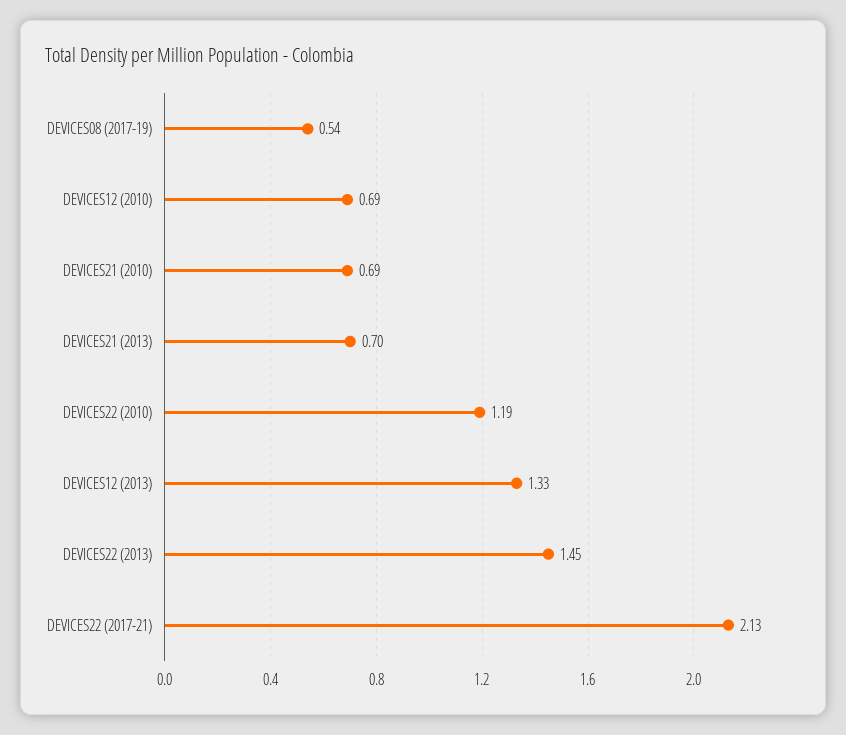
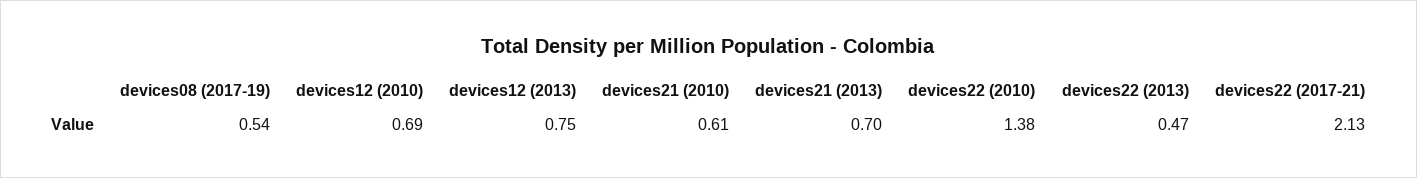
  {
    "DEVICES08 (2017-19)": 0.54,
    "DEVICES12 (2010)": 0.69,
-   "DEVICES21 (2010)": 0.69,
+   "DEVICES21 (2010)": 0.61,
    "DEVICES21 (2013)": 0.7,
-   "DEVICES22 (2010)": 1.19,
+   "DEVICES22 (2010)": 1.38,
-   "DEVICES12 (2013)": 1.33,
+   "DEVICES12 (2013)": 0.75,
-   "DEVICES22 (2013)": 1.45,
+   "DEVICES22 (2013)": 0.47,
    "DEVICES22 (2017-21)": 2.13
  }

